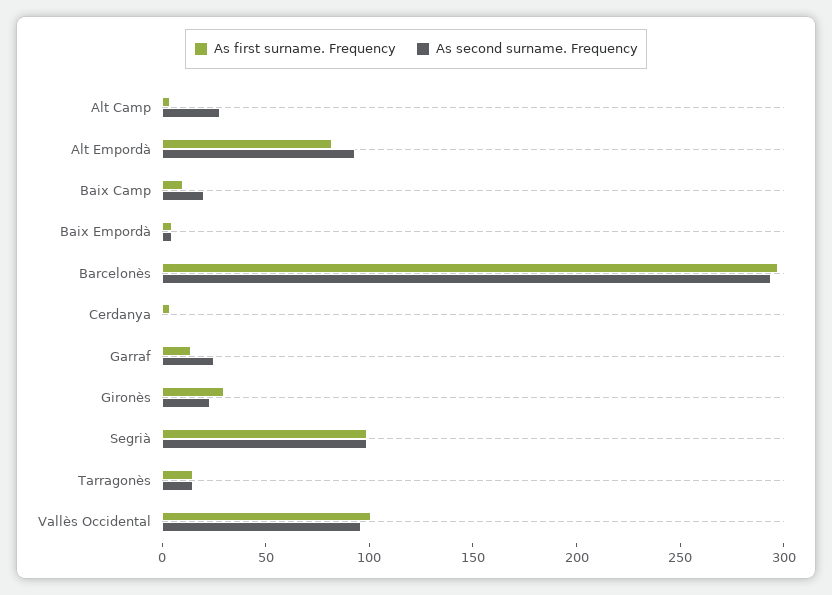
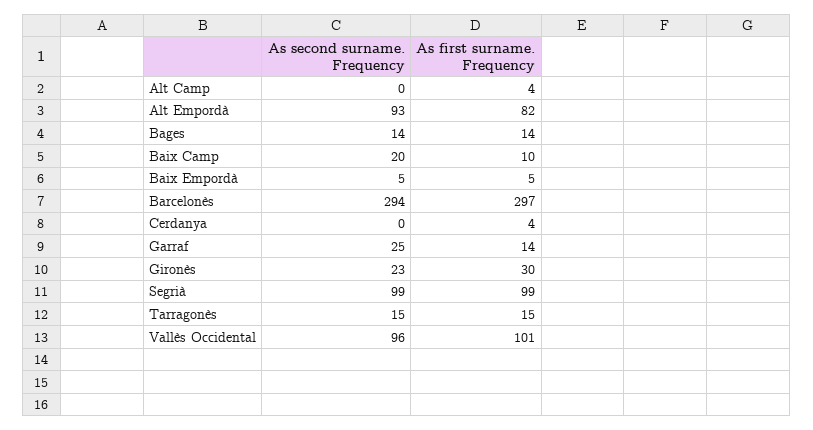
  {
    "As first surname. Frequency": {
      "Alt Camp": 4,
      "Alt Empordà": 82,
      "Baix Camp": 10,
      "Baix Empordà": 5,
      "Barcelonès": 297,
      "Cerdanya": 4,
      "Garraf": 14,
      "Gironès": 30,
      "Segrià": 99,
      "Tarragonès": 15,
-     "Vallès Occidental": 101
+     "Vallès Occidental": 101,
+     "Bages": 14
    },
    "As second surname. Frequency": {
-     "Alt Camp": 30,
+     "Alt Camp": 0,
      "Alt Empordà": 93,
      "Baix Camp": 20,
      "Baix Empordà": 5,
      "Barcelonès": 294,
      "Cerdanya": 0,
      "Garraf": 25,
      "Gironès": 23,
      "Segrià": 99,
      "Tarragonès": 15,
-     "Vallès Occidental": 96
+     "Vallès Occidental": 96,
+     "Bages": 14
    }
  }

